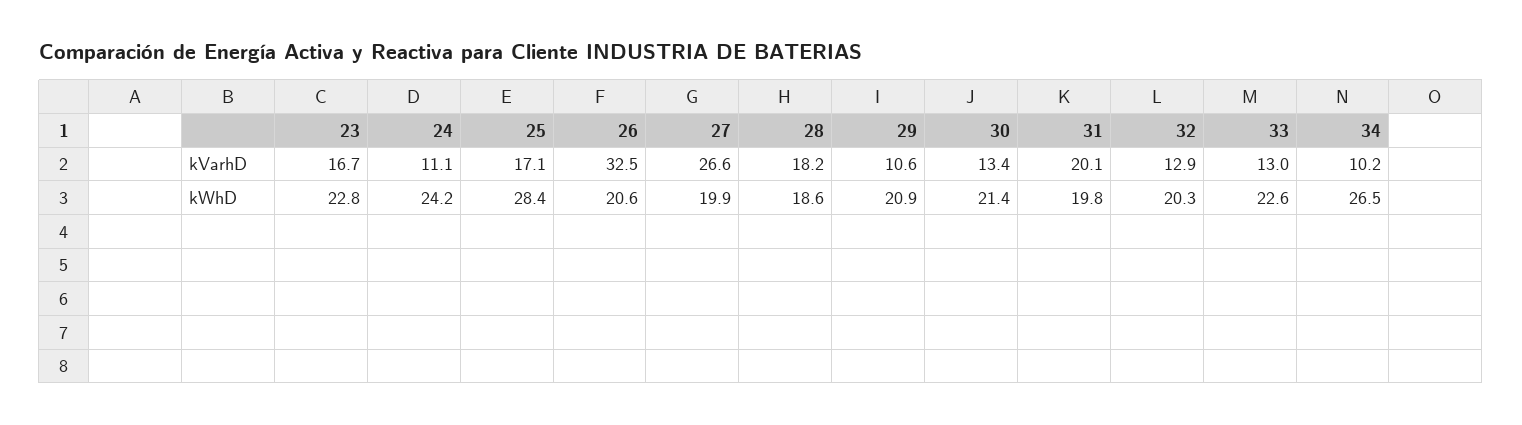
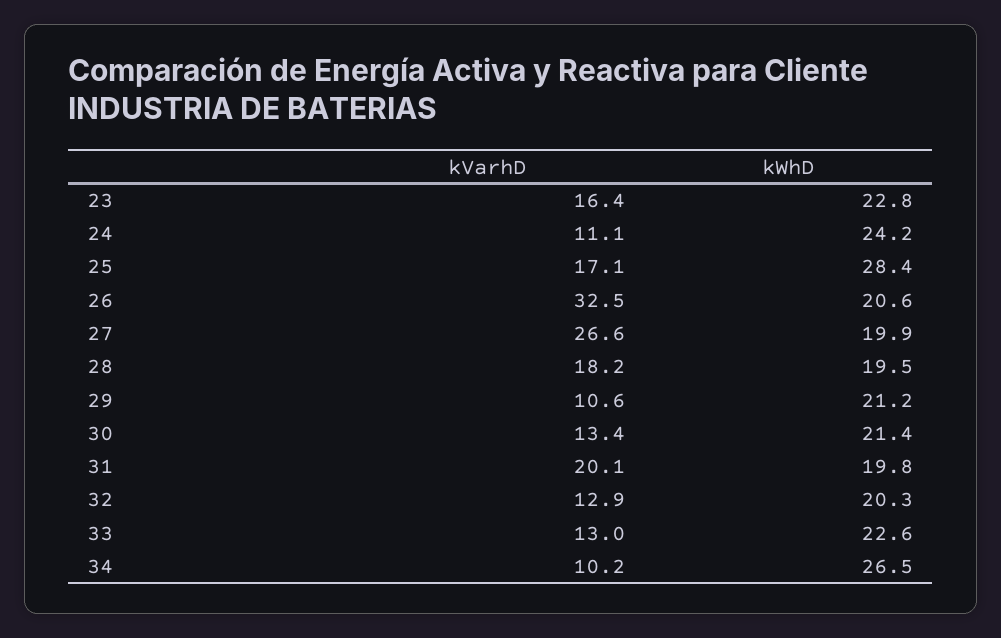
  {
    "23": {
-     "kVarhD": 16.7,
+     "kVarhD": 16.4,
      "kWhD": 22.8
    },
    "24": {
      "kVarhD": 11.1,
      "kWhD": 24.2
    },
    "25": {
      "kVarhD": 17.1,
      "kWhD": 28.4
    },
    "26": {
      "kVarhD": 32.5,
      "kWhD": 20.6
    },
    "27": {
      "kVarhD": 26.6,
      "kWhD": 19.9
    },
    "28": {
      "kVarhD": 18.2,
-     "kWhD": 18.6
+     "kWhD": 19.5
    },
    "29": {
      "kVarhD": 10.6,
-     "kWhD": 20.9
+     "kWhD": 21.2
    },
    "30": {
      "kVarhD": 13.4,
      "kWhD": 21.4
    },
    "31": {
      "kVarhD": 20.1,
      "kWhD": 19.8
    },
    "32": {
      "kVarhD": 12.9,
      "kWhD": 20.3
    },
    "33": {
      "kVarhD": 13,
      "kWhD": 22.6
    },
    "34": {
      "kVarhD": 10.2,
      "kWhD": 26.5
    }
  }

